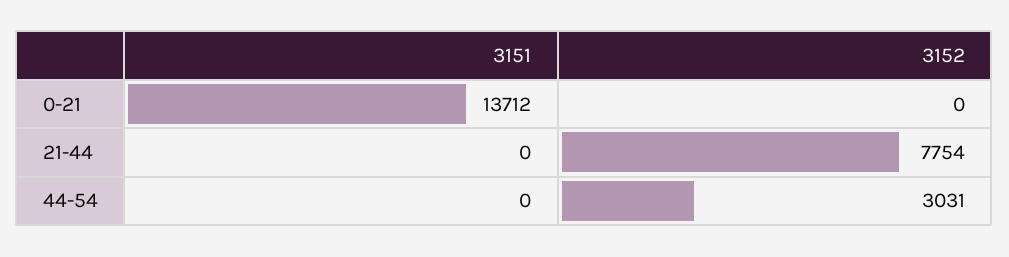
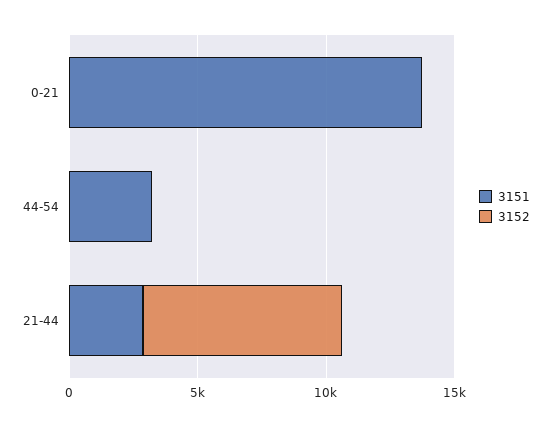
  {
    "3151": {
      "0-21": 13712,
-     "21-44": 0,
+     "21-44": 3000,
-     "44-54": 0
+     "44-54": 3000
    },
    "3152": {
      "0-21": 0,
      "21-44": 7754,
-     "44-54": 3031
+     "44-54": 0
    }
  }

